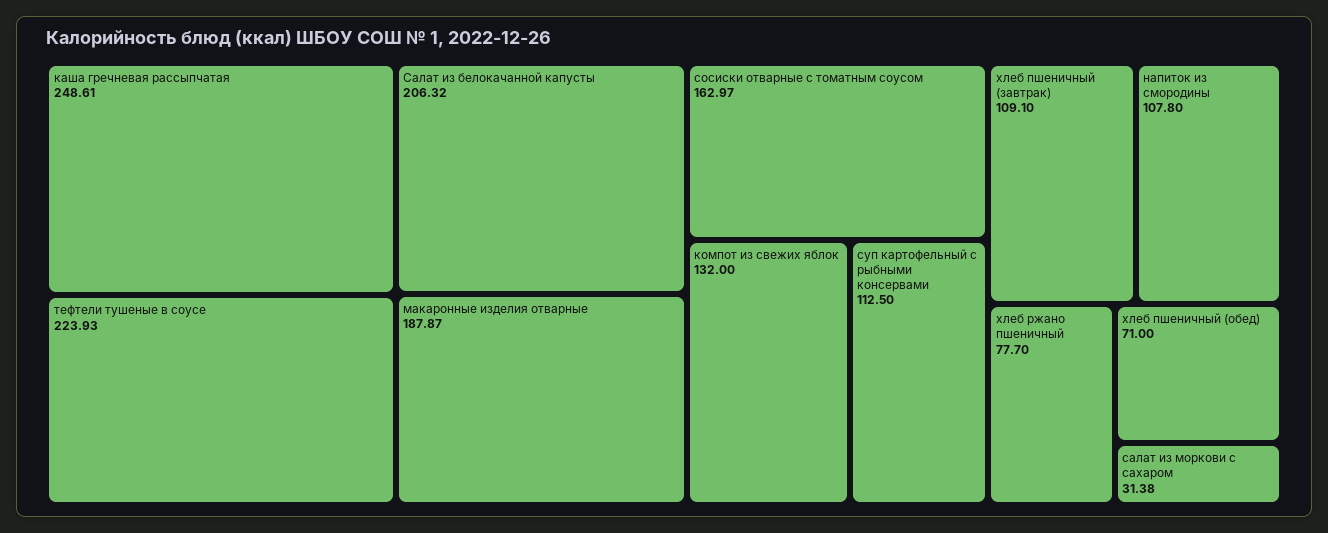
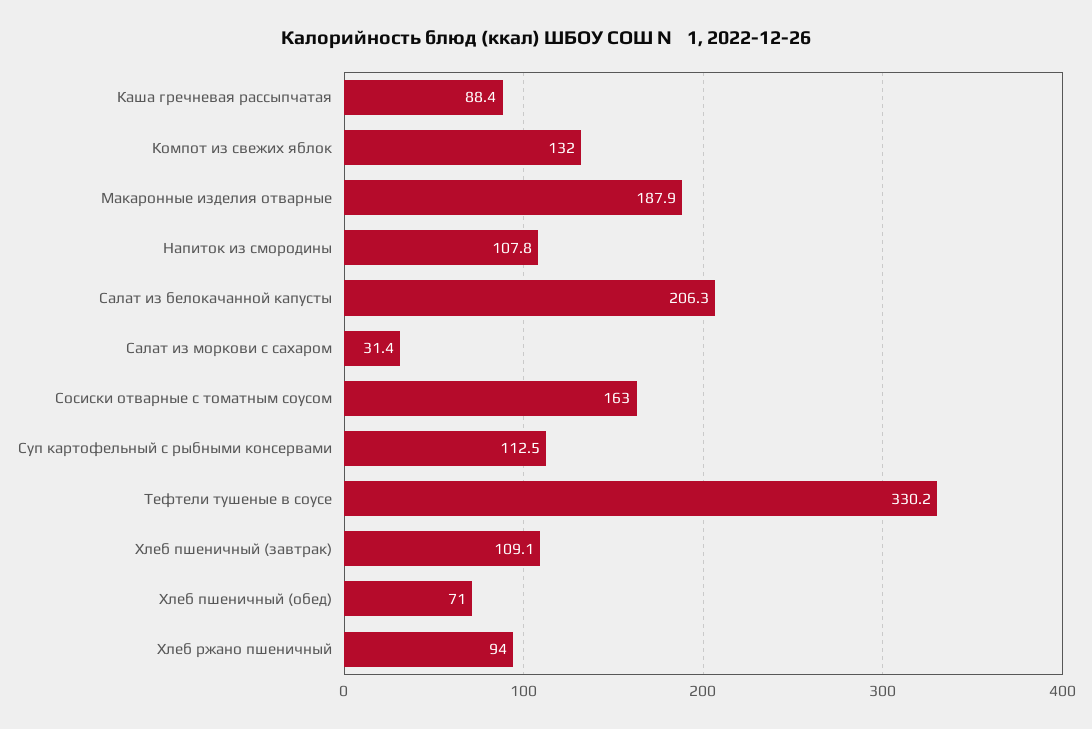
  {
-   "каша гречневая рассыпчатая": 248.61,
+   "каша гречневая рассыпчатая": 88.4,
-   "тефтели тушеные в соусе": 223.93,
+   "тефтели тушеные в соусе": 330.2,
    "Салат из белокачанной капусты": 206.32,
    "макаронные изделия отварные": 187.87,
    "сосиски отварные с томатным соусом": 162.97,
    "компот из свежих яблок": 132,
    "суп картофельный с рыбными консервами": 112.5,
    "хлеб пшеничный (завтрак)": 109.1,
    "напиток из смородины": 107.8,
-   "хлеб ржано пшеничный": 77.7,
+   "хлеб ржано пшеничный": 94,
    "хлеб пшеничный (обед)": 71,
    "салат из моркови с сахаром": 31.38
  }

